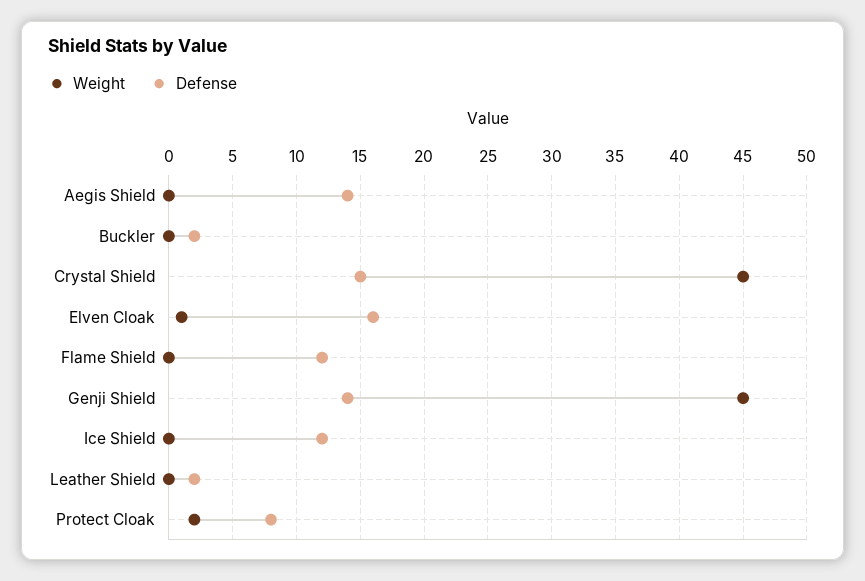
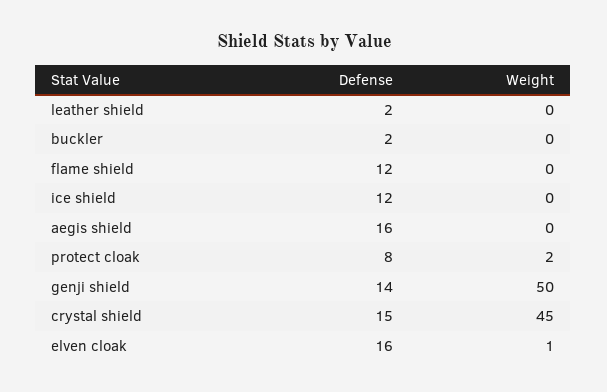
  {
    "Weight": {
      "Aegis Shield": 0,
      "Buckler": 0,
      "Crystal Shield": 45,
      "Elven Cloak": 1,
      "Flame Shield": 0,
-     "Genji Shield": 45,
+     "Genji Shield": 50,
      "Ice Shield": 0,
      "Leather Shield": 0,
      "Protect Cloak": 2
    },
    "Defense": {
-     "Aegis Shield": 14,
+     "Aegis Shield": 16,
      "Buckler": 2,
      "Crystal Shield": 15,
      "Elven Cloak": 16,
      "Flame Shield": 12,
      "Genji Shield": 14,
      "Ice Shield": 12,
      "Leather Shield": 2,
      "Protect Cloak": 8
    }
  }

